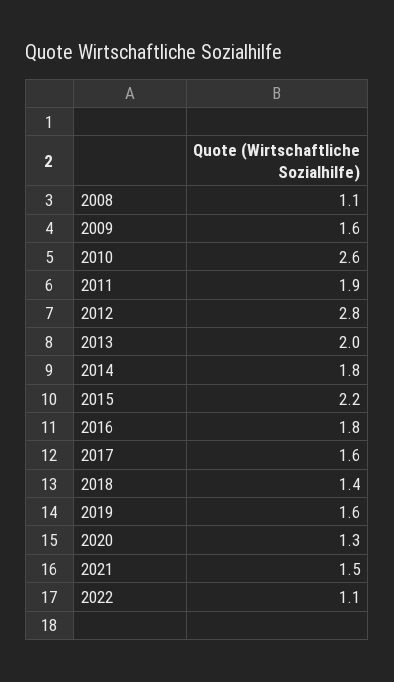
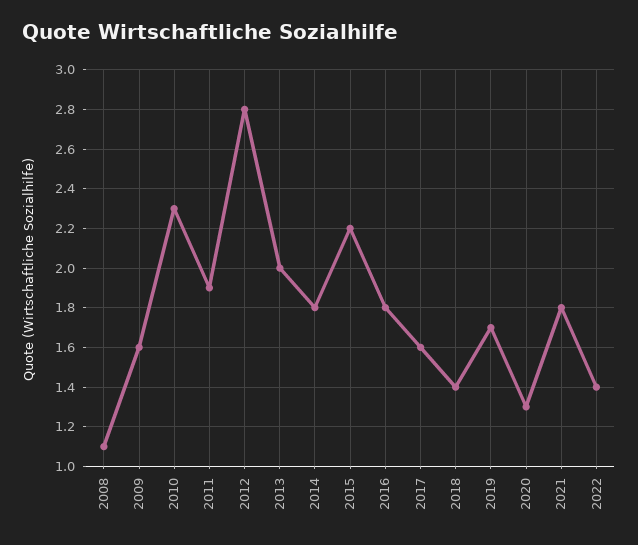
  {
    "2008": 1.1,
    "2009": 1.6,
-   "2010": 2.6,
+   "2010": 2.3,
    "2011": 1.9,
    "2012": 2.8,
    "2013": 2,
    "2014": 1.8,
    "2015": 2.2,
    "2016": 1.8,
    "2017": 1.6,
    "2018": 1.4,
-   "2019": 1.6,
+   "2019": 1.7,
    "2020": 1.3,
-   "2021": 1.5,
+   "2021": 1.8,
-   "2022": 1.1
+   "2022": 1.4
  }

